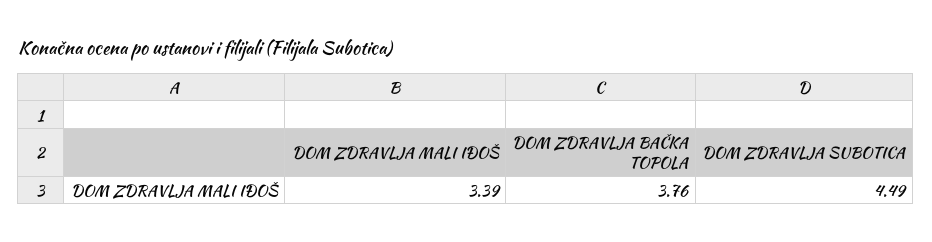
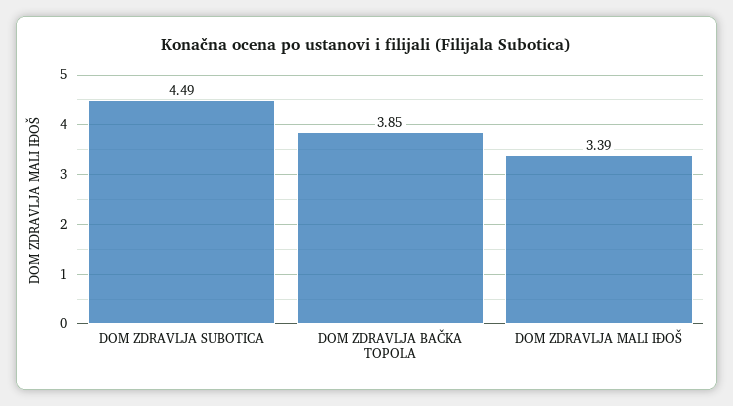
  {
    "DOM ZDRAVLJA MALI IĐOŠ": 3.39,
-   "DOM ZDRAVLJA BAČKA TOPOLA": 3.76,
+   "DOM ZDRAVLJA BAČKA TOPOLA": 3.85,
    "DOM ZDRAVLJA SUBOTICA": 4.49
  }

